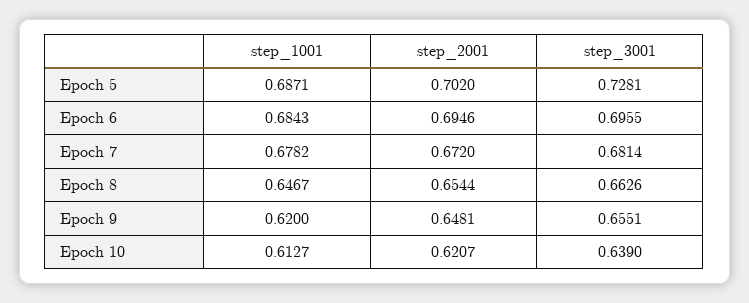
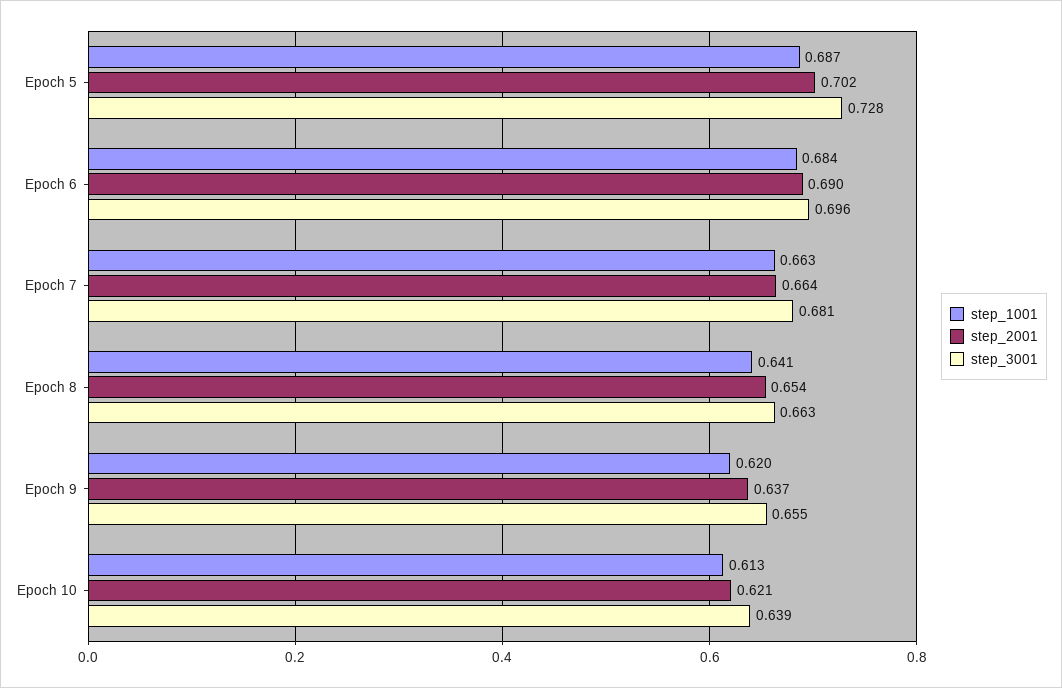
  {
    "step_1001": {
      "Epoch 5": 0.6871,
      "Epoch 6": 0.6843,
-     "Epoch 7": 0.6782,
+     "Epoch 7": 0.663,
-     "Epoch 8": 0.6467,
+     "Epoch 8": 0.641,
      "Epoch 9": 0.62,
      "Epoch 10": 0.6127
    },
    "step_2001": {
      "Epoch 5": 0.702,
-     "Epoch 6": 0.6946,
+     "Epoch 6": 0.69,
-     "Epoch 7": 0.672,
+     "Epoch 7": 0.664,
      "Epoch 8": 0.6544,
-     "Epoch 9": 0.6481,
+     "Epoch 9": 0.637,
      "Epoch 10": 0.6207
    },
    "step_3001": {
      "Epoch 5": 0.7281,
      "Epoch 6": 0.6955,
      "Epoch 7": 0.6814,
      "Epoch 8": 0.6626,
      "Epoch 9": 0.6551,
      "Epoch 10": 0.639
    }
  }

